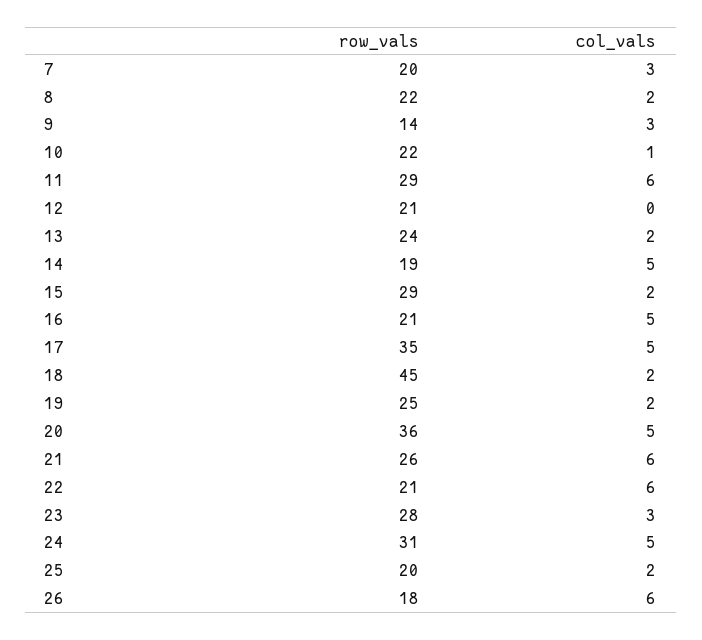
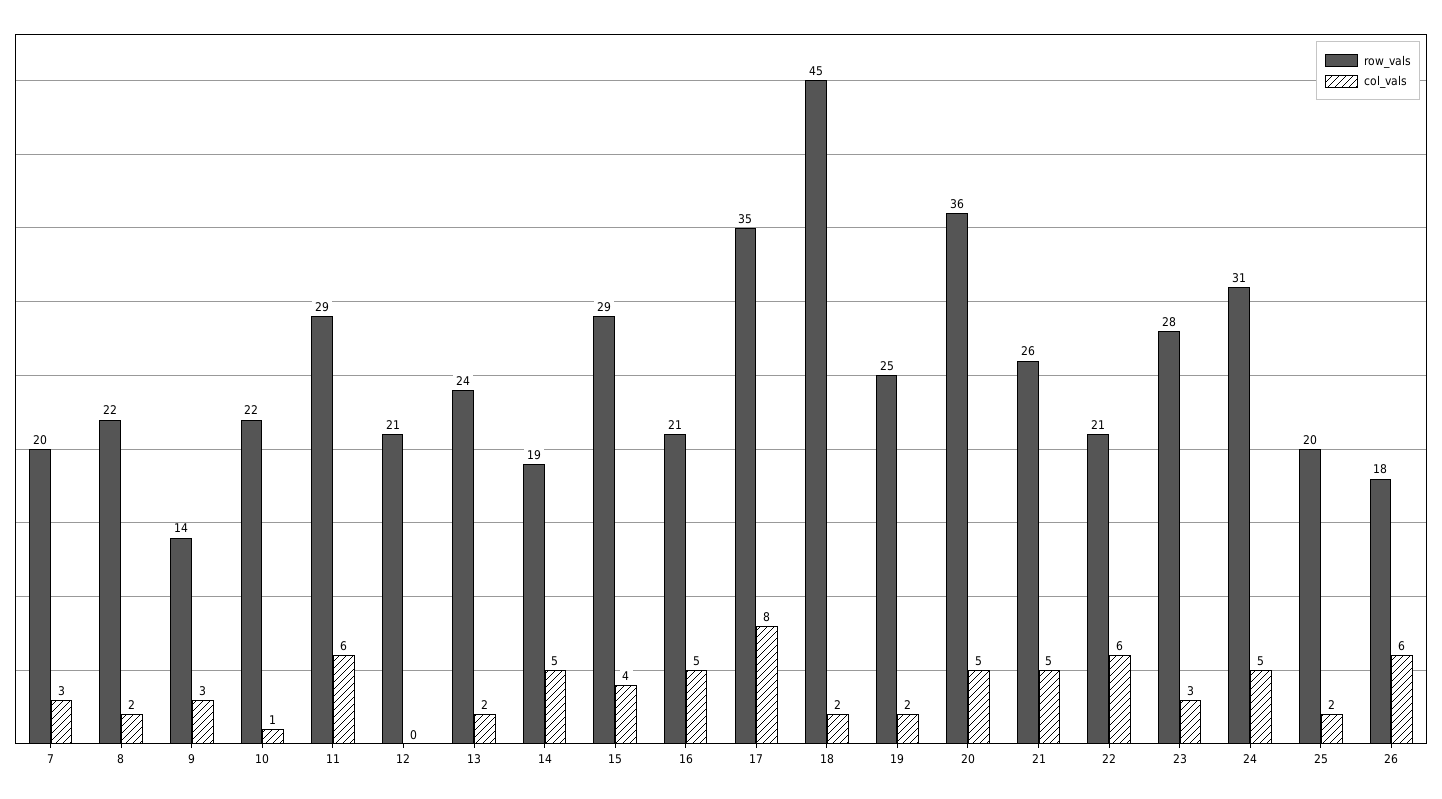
  {
    "row_vals": {
      "7": 20,
      "8": 22,
      "9": 14,
      "10": 22,
      "11": 29,
      "12": 21,
      "13": 24,
      "14": 19,
      "15": 29,
      "16": 21,
      "17": 35,
      "18": 45,
      "19": 25,
      "20": 36,
      "21": 26,
      "22": 21,
      "23": 28,
      "24": 31,
      "25": 20,
      "26": 18
    },
    "col_vals": {
      "7": 3,
      "8": 2,
      "9": 3,
      "10": 1,
      "11": 6,
      "12": 0,
      "13": 2,
      "14": 5,
-     "15": 2,
+     "15": 4,
      "16": 5,
-     "17": 5,
+     "17": 8,
      "18": 2,
      "19": 2,
      "20": 5,
-     "21": 6,
+     "21": 5,
      "22": 6,
      "23": 3,
      "24": 5,
      "25": 2,
      "26": 6
    }
  }

